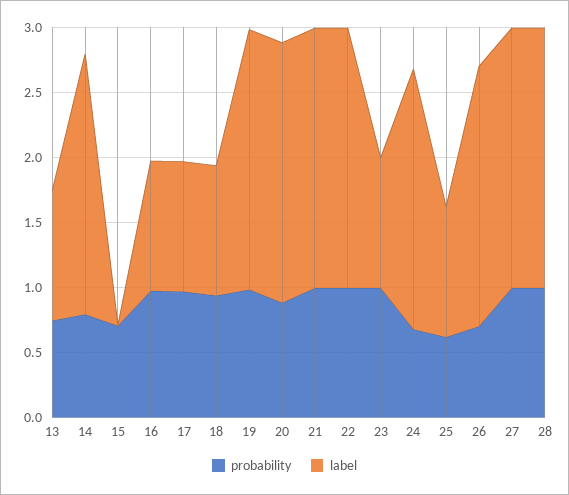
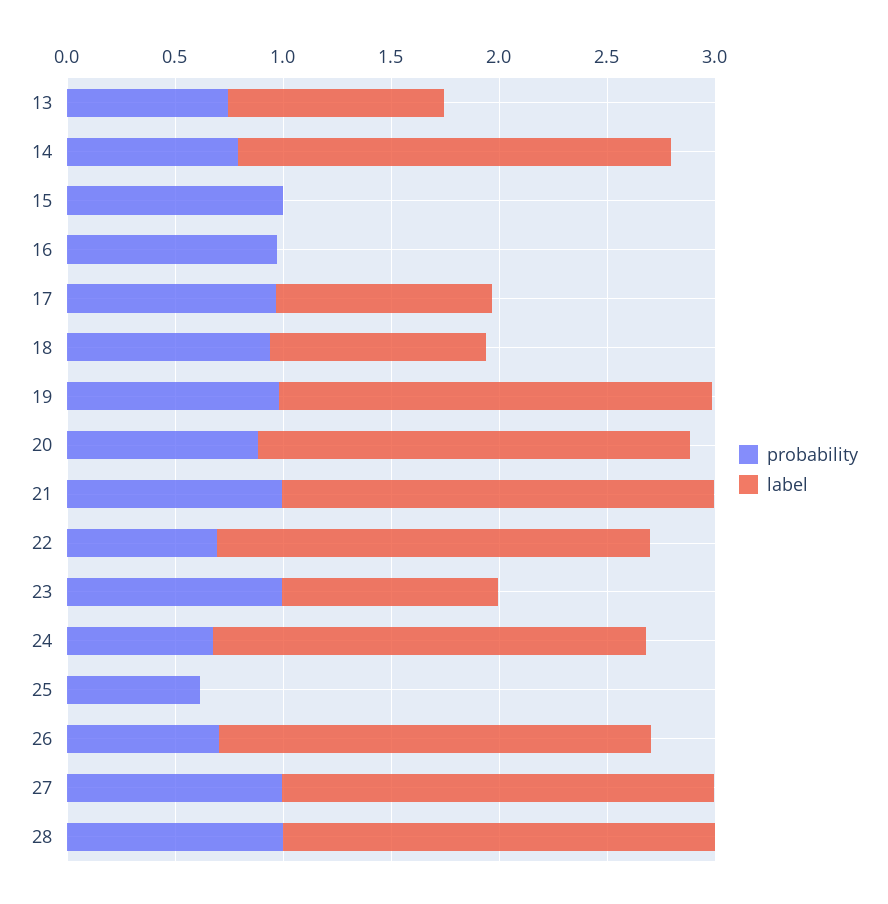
  {
    "probability": {
      "13": 0.7,
      "14": 0.8,
-     "15": 0.7,
+     "15": 1,
      "16": 1,
      "17": 1,
      "18": 0.9,
      "19": 1,
      "20": 0.9,
      "21": 1,
-     "22": 1,
+     "22": 0.7,
      "23": 1,
      "24": 0.7,
      "25": 0.6,
      "26": 0.7,
      "27": 1,
      "28": 1
    },
    "label": {
      "13": 1,
      "14": 2,
      "15": 0,
-     "16": 1,
+     "16": 0,
      "17": 1,
      "18": 1,
      "19": 2,
      "20": 2,
      "21": 2,
      "22": 2,
      "23": 1,
      "24": 2,
-     "25": 1,
+     "25": 0,
      "26": 2,
      "27": 2,
      "28": 2
    }
  }

